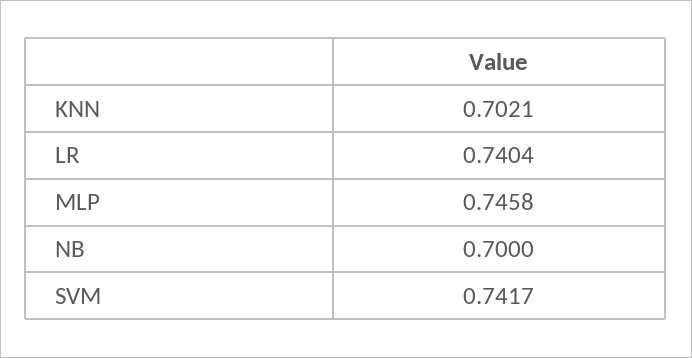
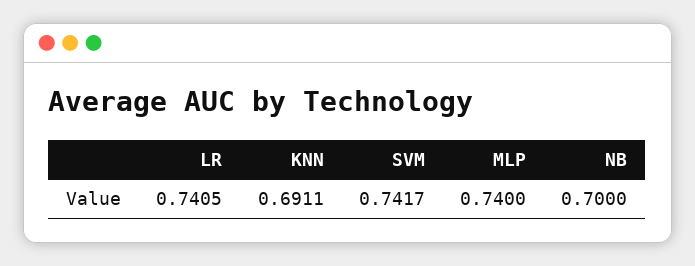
  {
-   "KNN": 0.7021,
+   "KNN": 0.6911,
-   "LR": 0.7404,
+   "LR": 0.7405,
-   "MLP": 0.7458,
+   "MLP": 0.74,
    "NB": 0.7,
    "SVM": 0.7417
  }

